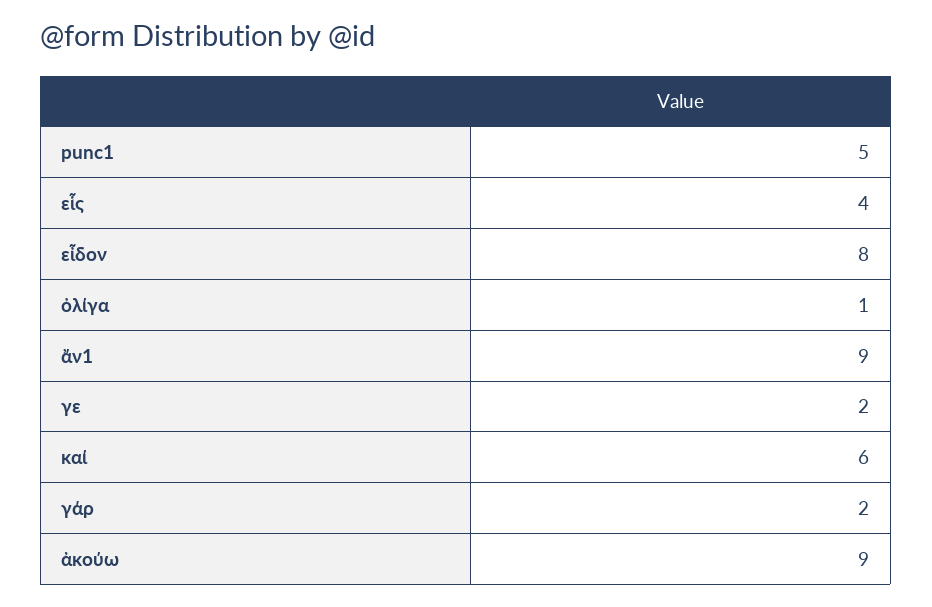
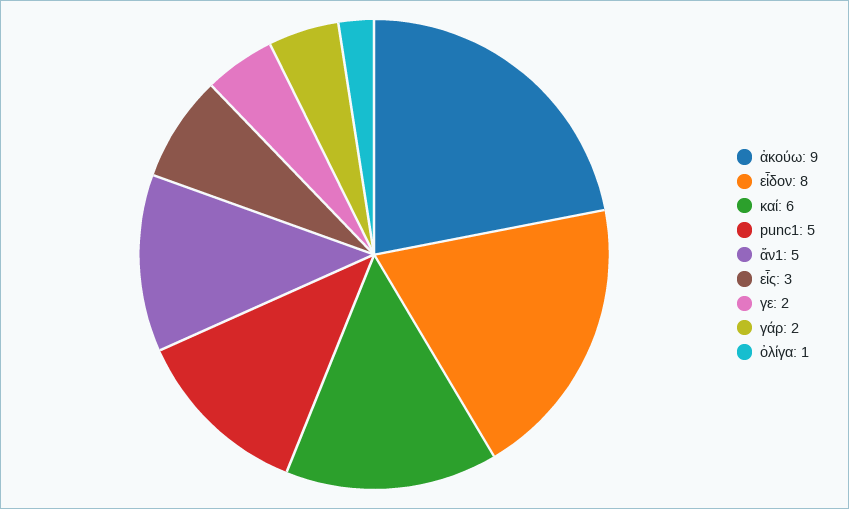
  {
    "punc1": 5,
-   "εἷς": 4,
+   "εἷς": 3,
    "εἶδον": 8,
    "ὀλίγα": 1,
-   "ἄν1": 9,
+   "ἄν1": 5,
    "γε": 2,
    "καί": 6,
    "γάρ": 2,
    "ἀκούω": 9
  }

